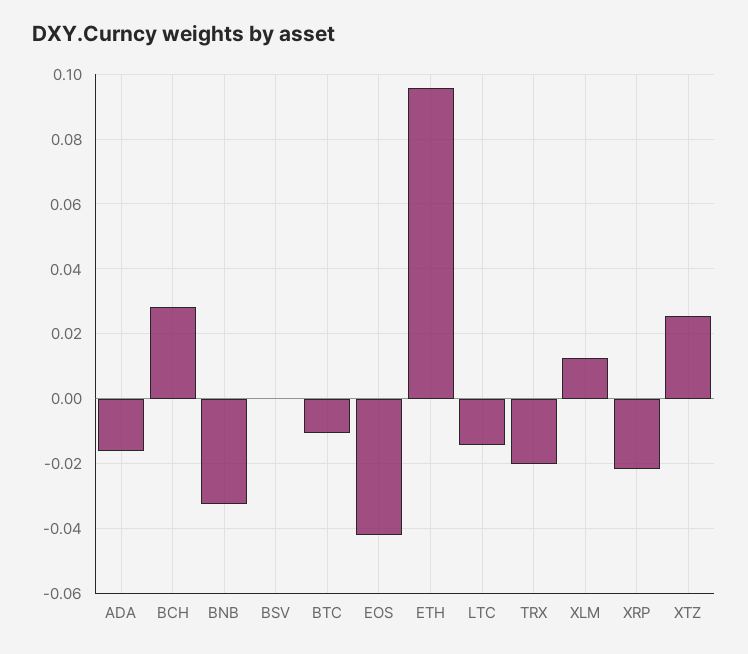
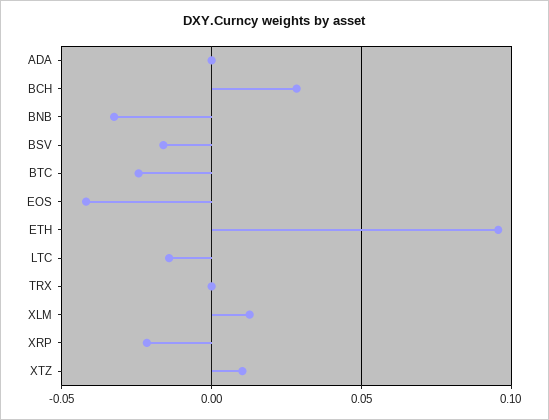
  {
-   "ADA": -0.016,
+   "ADA": 0,
    "BCH": 0.028,
    "BNB": -0.032,
-   "BSV": 0,
+   "BSV": -0.015,
-   "BTC": -0.01,
+   "BTC": -0.025,
    "EOS": -0.042,
    "ETH": 0.096,
    "LTC": -0.014,
-   "TRX": -0.02,
+   "TRX": 0,
    "XLM": 0.012,
    "XRP": -0.022,
-   "XTZ": 0.026
+   "XTZ": 0.01
  }

